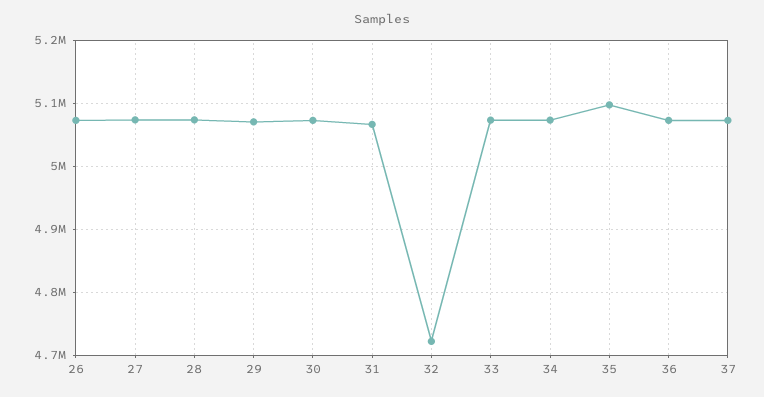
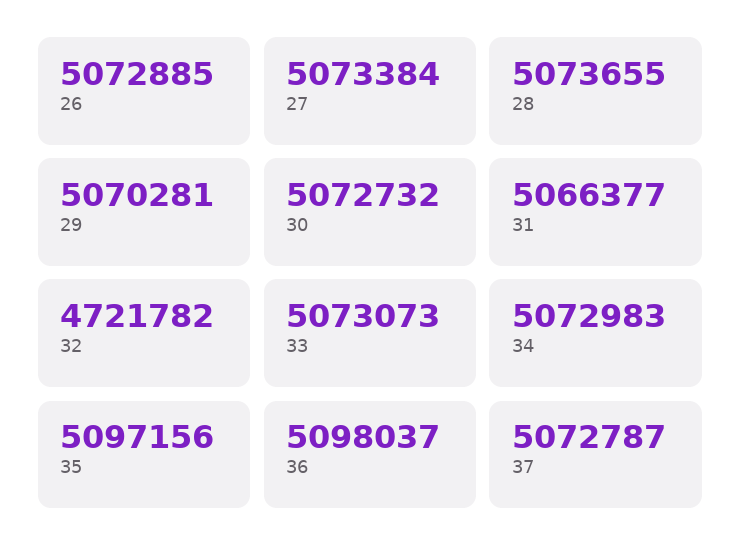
  {
    "26": 5072885,
    "27": 5073384,
    "28": 5073655,
    "29": 5070281,
    "30": 5072732,
    "31": 5066377,
    "32": 4721782,
    "33": 5073073,
    "34": 5072983,
    "35": 5097156,
-   "36": 5070000,
+   "36": 5098037,
    "37": 5072787
  }

